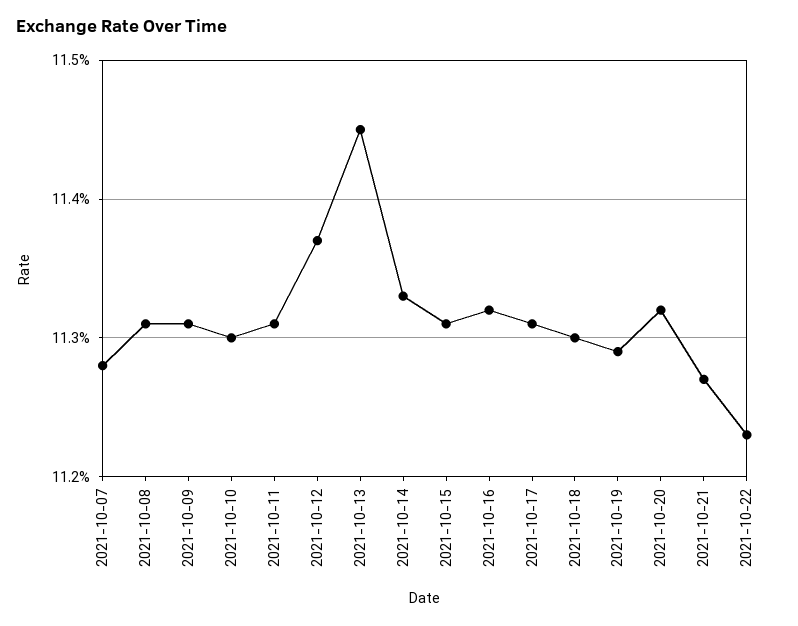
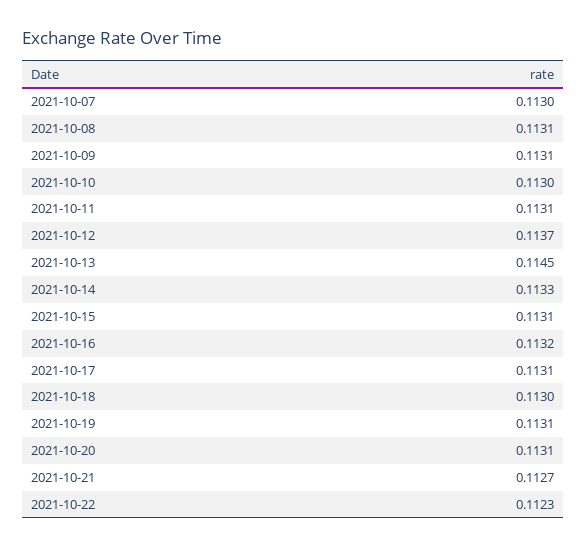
  {
-   "2021-10-07": 0.1128,
+   "2021-10-07": 0.113,
    "2021-10-08": 0.1131,
    "2021-10-09": 0.1131,
    "2021-10-10": 0.113,
    "2021-10-11": 0.1131,
    "2021-10-12": 0.1137,
    "2021-10-13": 0.1145,
    "2021-10-14": 0.1133,
    "2021-10-15": 0.1131,
    "2021-10-16": 0.1132,
    "2021-10-17": 0.1131,
    "2021-10-18": 0.113,
-   "2021-10-19": 0.1129,
+   "2021-10-19": 0.1131,
-   "2021-10-20": 0.1132,
+   "2021-10-20": 0.1131,
    "2021-10-21": 0.1127,
    "2021-10-22": 0.1123
  }

